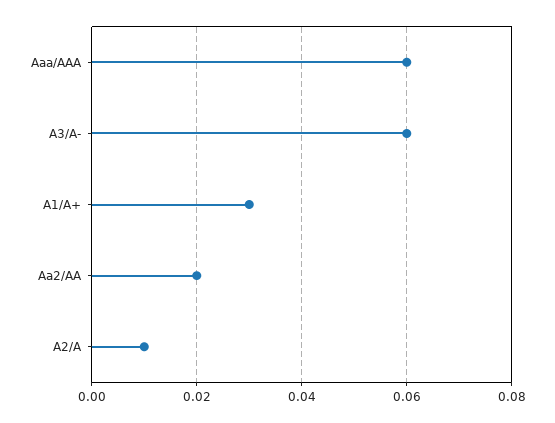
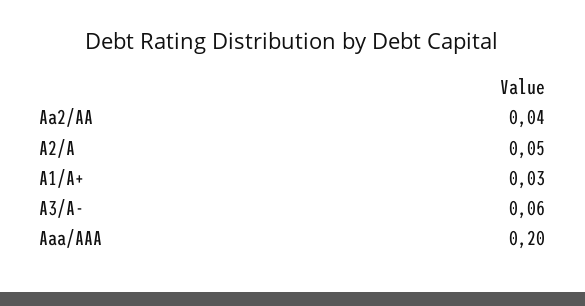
  {
-   "Aaa/AAA": 0.06,
+   "Aaa/AAA": 0.2,
    "A3/A-": 0.06,
    "A1/A+": 0.03,
-   "Aa2/AA": 0.02,
+   "Aa2/AA": 0.04,
-   "A2/A": 0.01
+   "A2/A": 0.05
  }

